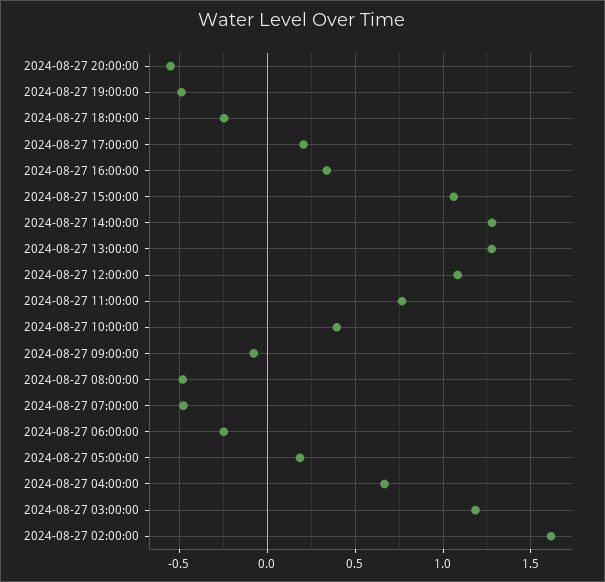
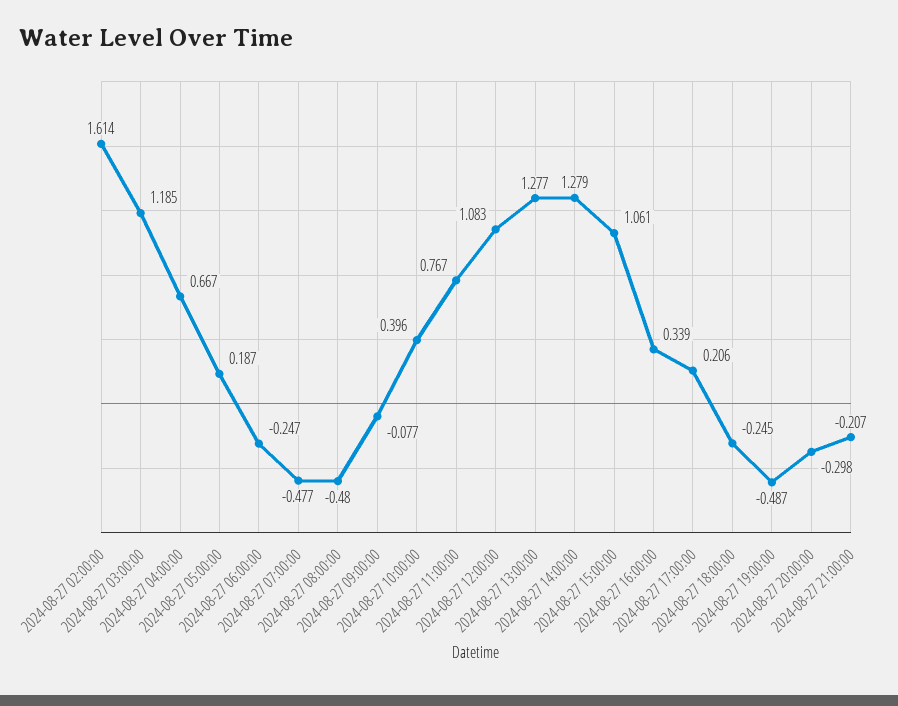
  {
-   "2024-08-27 20:00:00": -0.55,
+   "2024-08-27 20:00:00": -0.298,
    "2024-08-27 19:00:00": -0.487,
    "2024-08-27 18:00:00": -0.245,
    "2024-08-27 17:00:00": 0.206,
    "2024-08-27 16:00:00": 0.339,
    "2024-08-27 15:00:00": 1.061,
    "2024-08-27 14:00:00": 1.279,
    "2024-08-27 13:00:00": 1.277,
    "2024-08-27 12:00:00": 1.083,
    "2024-08-27 11:00:00": 0.767,
    "2024-08-27 10:00:00": 0.396,
    "2024-08-27 09:00:00": -0.077,
    "2024-08-27 08:00:00": -0.48,
    "2024-08-27 07:00:00": -0.477,
    "2024-08-27 06:00:00": -0.247,
    "2024-08-27 05:00:00": 0.187,
    "2024-08-27 04:00:00": 0.667,
    "2024-08-27 03:00:00": 1.185,
-   "2024-08-27 02:00:00": 1.614
+   "2024-08-27 02:00:00": 1.614,
+   "2024-08-27 21:00:00": -0.207
  }

